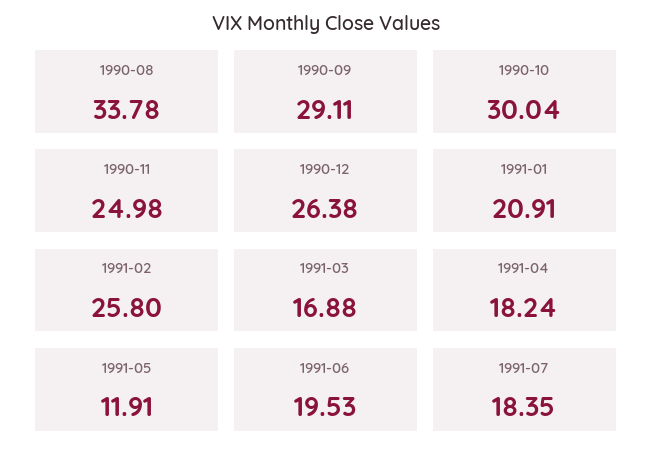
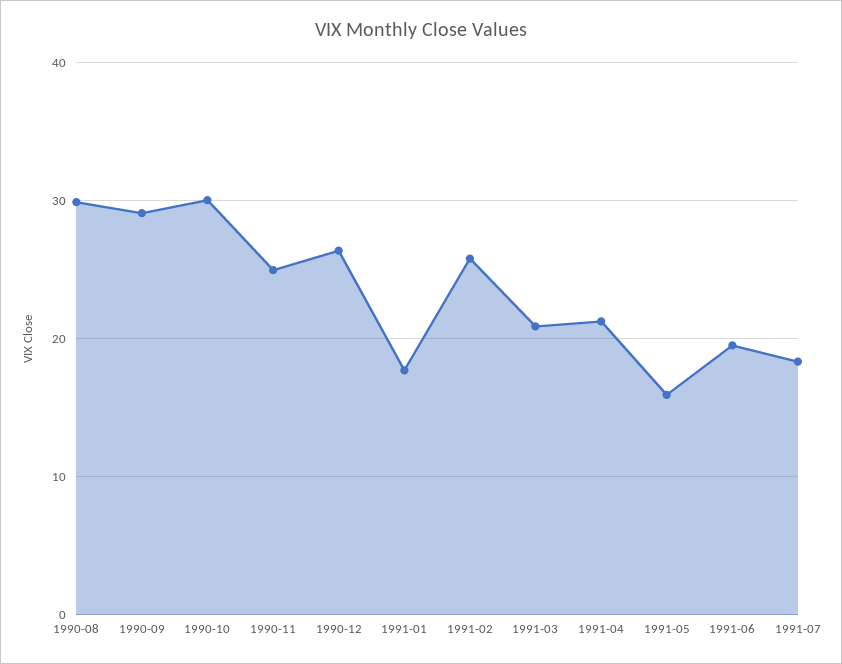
  {
-   "1990-08": 33.78,
+   "1990-08": 30,
    "1990-09": 29.11,
    "1990-10": 30.04,
    "1990-11": 24.98,
    "1990-12": 26.38,
-   "1991-01": 20.91,
+   "1991-01": 18,
    "1991-02": 25.8,
-   "1991-03": 16.88,
+   "1991-03": 21,
-   "1991-04": 18.24,
+   "1991-04": 21,
-   "1991-05": 11.91,
+   "1991-05": 16,
    "1991-06": 19.53,
    "1991-07": 18.35
  }

